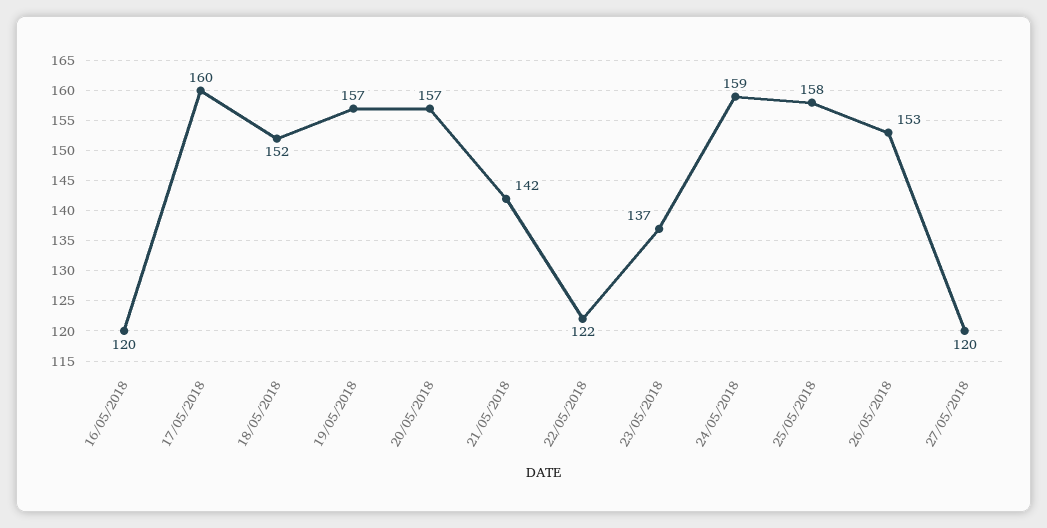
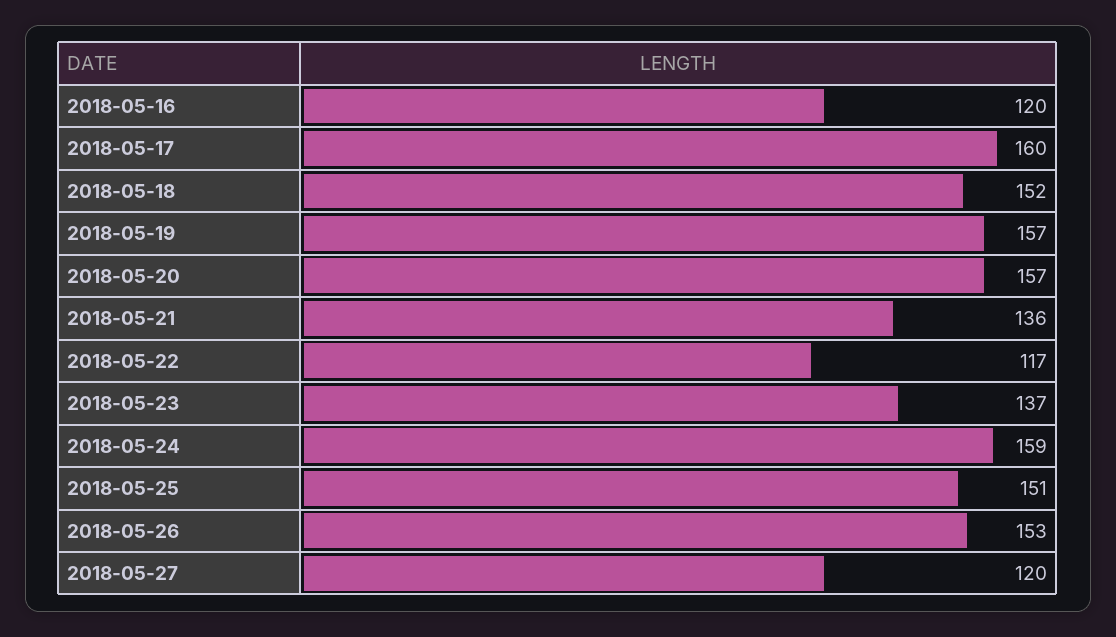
  {
    "16/05/2018": 120,
    "17/05/2018": 160,
    "18/05/2018": 152,
    "19/05/2018": 157,
    "20/05/2018": 157,
-   "21/05/2018": 142,
+   "21/05/2018": 136,
-   "22/05/2018": 122,
+   "22/05/2018": 117,
    "23/05/2018": 137,
    "24/05/2018": 159,
-   "25/05/2018": 158,
+   "25/05/2018": 151,
    "26/05/2018": 153,
    "27/05/2018": 120
  }

